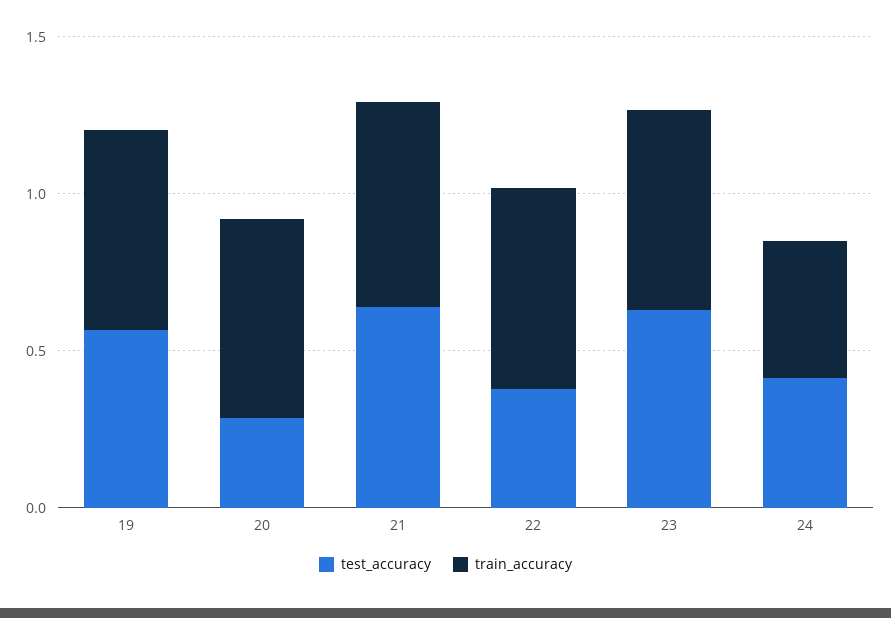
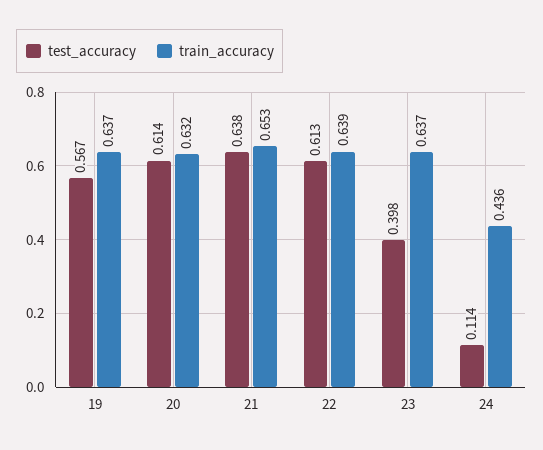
  {
    "test_accuracy": {
      "19": 0.567,
-     "20": 0.3,
+     "20": 0.614,
      "21": 0.638,
-     "22": 0.4,
+     "22": 0.613,
-     "23": 0.6,
+     "23": 0.398,
-     "24": 0.4
+     "24": 0.114
    },
    "train_accuracy": {
      "19": 0.637,
      "20": 0.632,
      "21": 0.653,
      "22": 0.639,
      "23": 0.637,
      "24": 0.436
    }
  }

